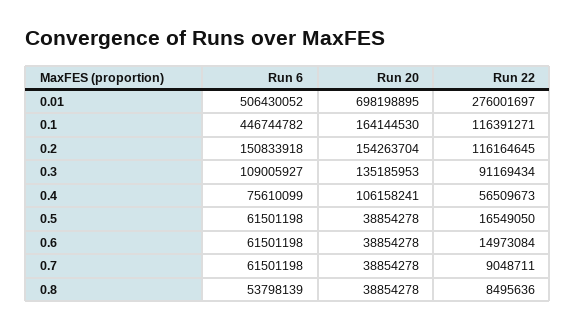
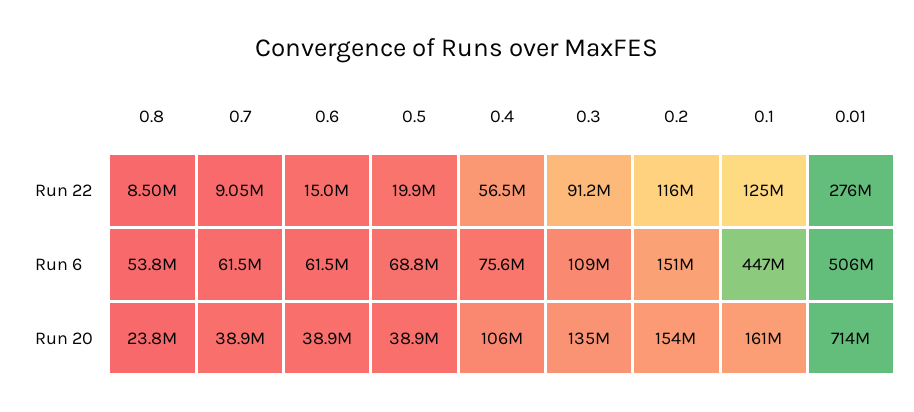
  {
    "Run 6": {
      "0.01": 506430052,
      "0.1": 446744782,
      "0.2": 150833918,
      "0.3": 109005927,
      "0.4": 75610099,
-     "0.5": 61501198,
+     "0.5": 68800000,
      "0.6": 61501198,
      "0.7": 61501198,
      "0.8": 53798139
    },
    "Run 20": {
-     "0.01": 698198895,
+     "0.01": 714000000,
-     "0.1": 164144530,
+     "0.1": 161000000,
      "0.2": 154263704,
      "0.3": 135185953,
      "0.4": 106158241,
      "0.5": 38854278,
      "0.6": 38854278,
      "0.7": 38854278,
-     "0.8": 38854278
+     "0.8": 23800000
    },
    "Run 22": {
      "0.01": 276001697,
-     "0.1": 116391271,
+     "0.1": 125000000,
      "0.2": 116164645,
      "0.3": 91169434,
      "0.4": 56509673,
-     "0.5": 16549050,
+     "0.5": 19900000,
      "0.6": 14973084,
      "0.7": 9048711,
      "0.8": 8495636
    }
  }

